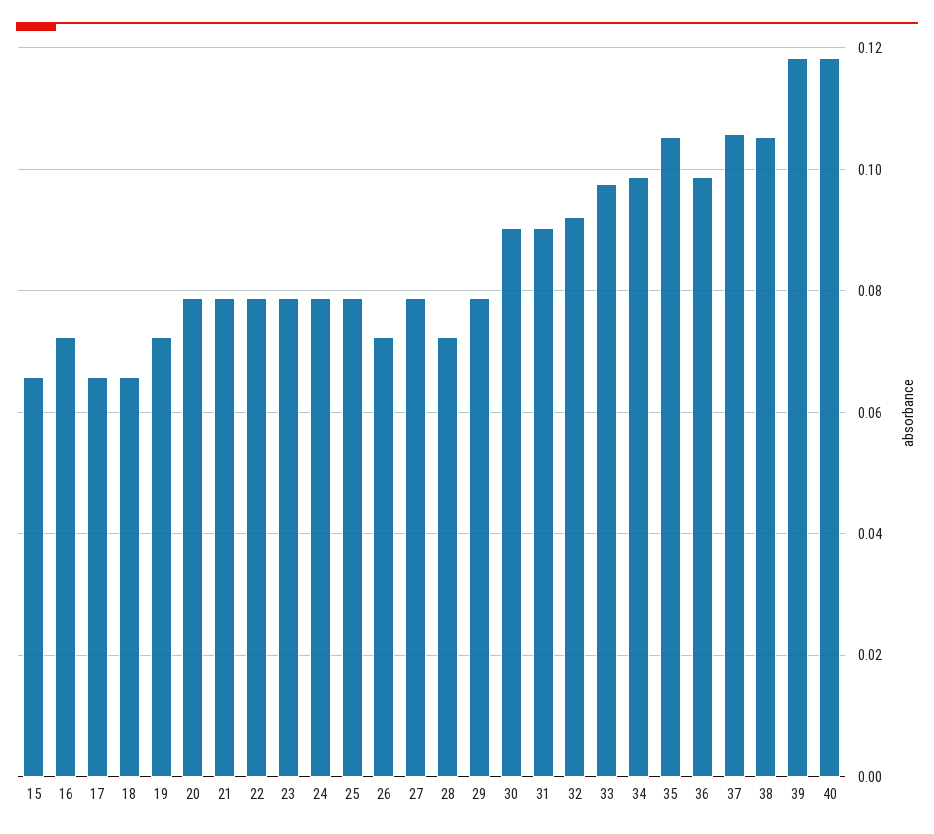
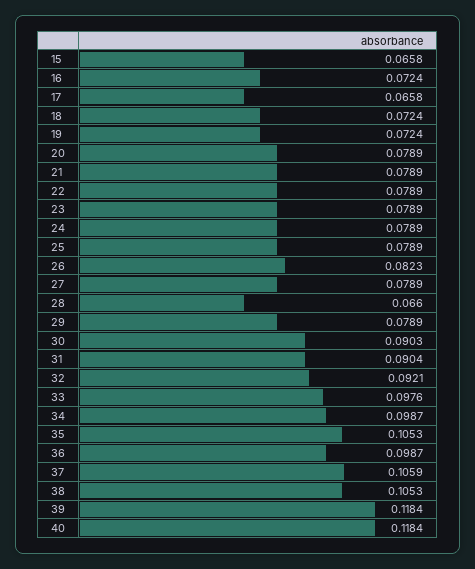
  {
    "15": 0.0658,
    "16": 0.0724,
    "17": 0.0658,
-   "18": 0.066,
+   "18": 0.0724,
    "19": 0.0724,
    "20": 0.0789,
    "21": 0.0789,
    "22": 0.0789,
    "23": 0.0789,
    "24": 0.0789,
    "25": 0.0789,
-   "26": 0.072,
+   "26": 0.0823,
    "27": 0.0789,
-   "28": 0.072,
+   "28": 0.066,
    "29": 0.0789,
    "30": 0.0903,
    "31": 0.0904,
    "32": 0.0921,
    "33": 0.0976,
    "34": 0.0987,
    "35": 0.1053,
    "36": 0.0987,
    "37": 0.1059,
    "38": 0.1053,
    "39": 0.1184,
    "40": 0.1184
  }

